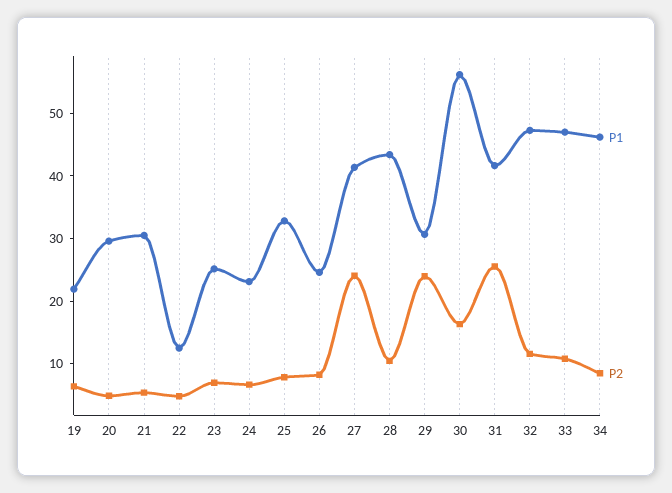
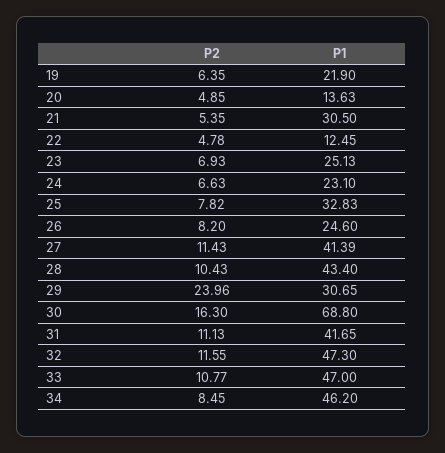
  {
    "P1": {
      "19": 21.9,
-     "20": 30,
+     "20": 13.63,
      "21": 30.5,
      "22": 12.45,
      "23": 25.13,
      "24": 23.1,
      "25": 32.83,
      "26": 24.6,
      "27": 41.39,
      "28": 43.4,
      "29": 30.65,
-     "30": 56,
+     "30": 68.8,
      "31": 41.65,
      "32": 47.3,
      "33": 47,
      "34": 46.2
    },
    "P2": {
      "19": 6.35,
      "20": 4.85,
      "21": 5.35,
      "22": 4.78,
      "23": 6.93,
      "24": 6.63,
      "25": 7.82,
      "26": 8.2,
-     "27": 24,
+     "27": 11.43,
      "28": 10.43,
      "29": 23.96,
      "30": 16.3,
-     "31": 26,
+     "31": 11.13,
      "32": 11.55,
      "33": 10.77,
      "34": 8.45
    }
  }

